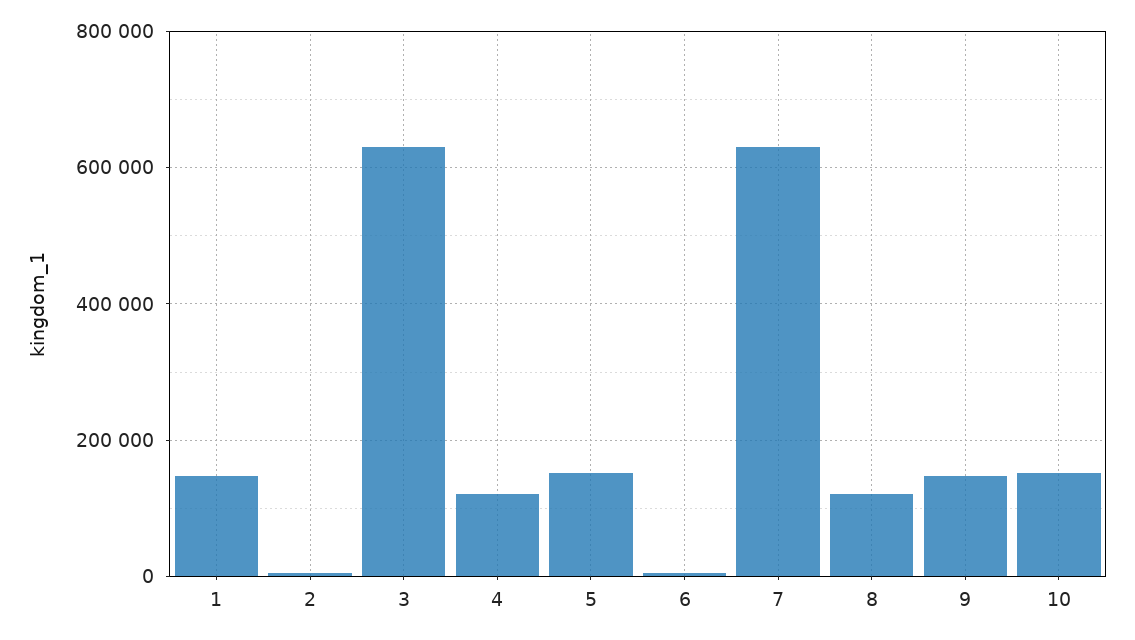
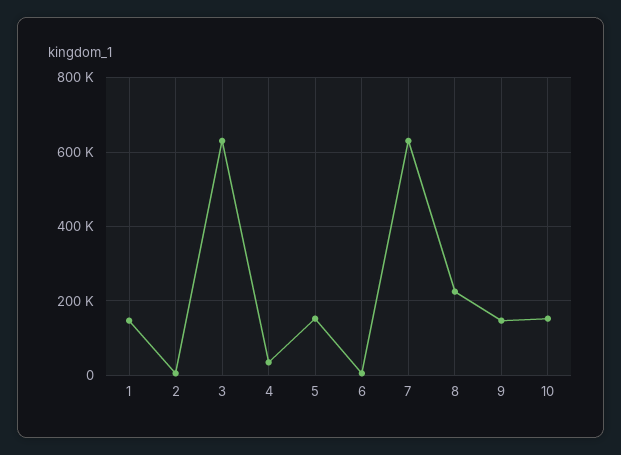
  {
    "1": 140000,
    "2": 0,
    "3": 640000,
-   "4": 120000,
+   "4": 40000,
    "5": 160000,
    "6": 0,
    "7": 640000,
-   "8": 120000,
+   "8": 220000,
    "9": 140000,
    "10": 160000
  }

